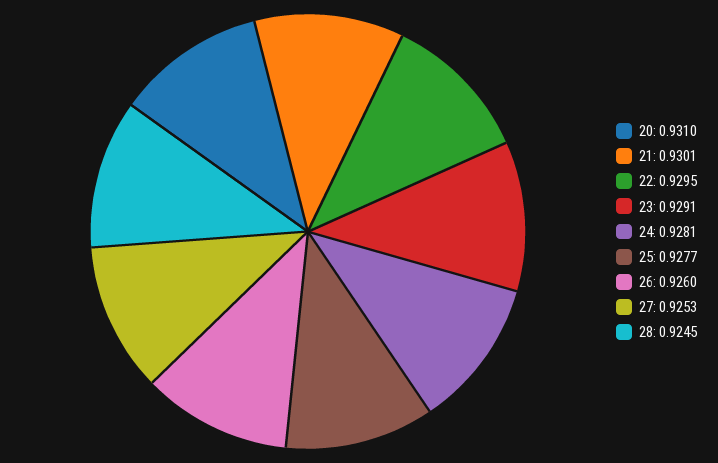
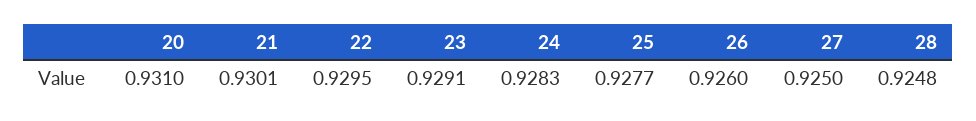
  {
    "20": 0.931,
    "21": 0.9301,
    "22": 0.9295,
    "23": 0.9291,
-   "24": 0.9281,
+   "24": 0.9283,
    "25": 0.9277,
    "26": 0.926,
-   "27": 0.9253,
+   "27": 0.925,
-   "28": 0.9245
+   "28": 0.9248
  }

